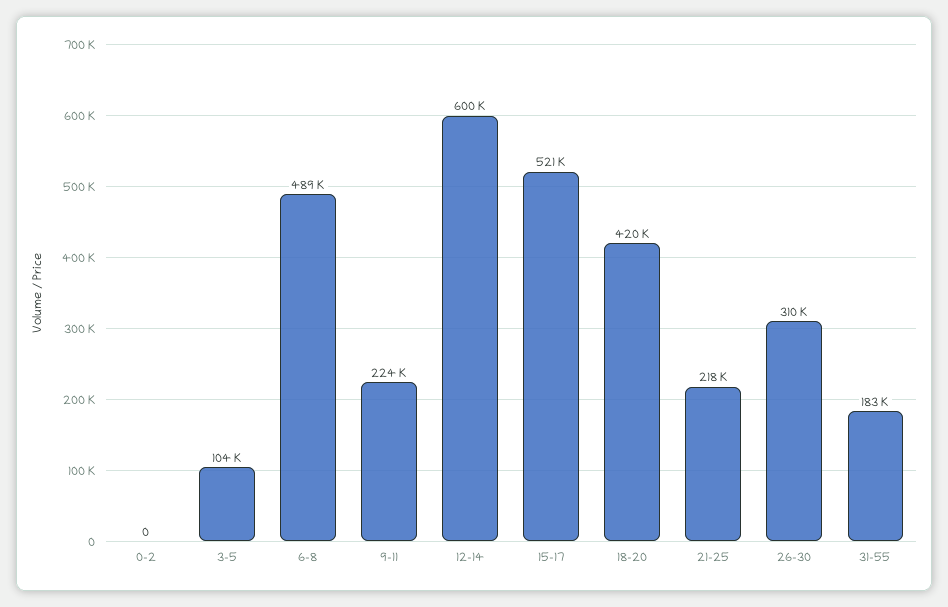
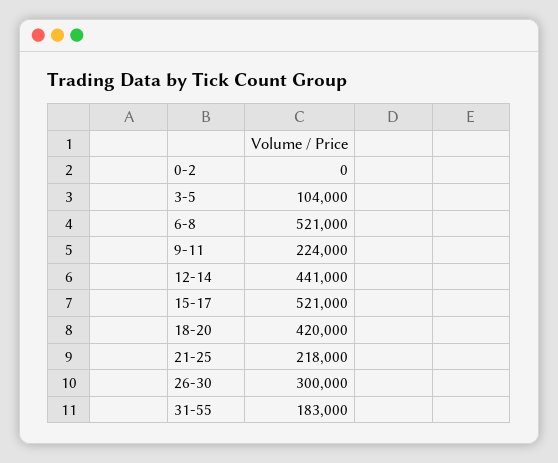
  {
    "0-2": 0,
    "3-5": 104000,
-   "6-8": 489000,
+   "6-8": 521000,
    "9-11": 224000,
-   "12-14": 600000,
+   "12-14": 441000,
    "15-17": 521000,
    "18-20": 420000,
    "21-25": 218000,
-   "26-30": 310000,
+   "26-30": 300000,
    "31-55": 183000
  }

